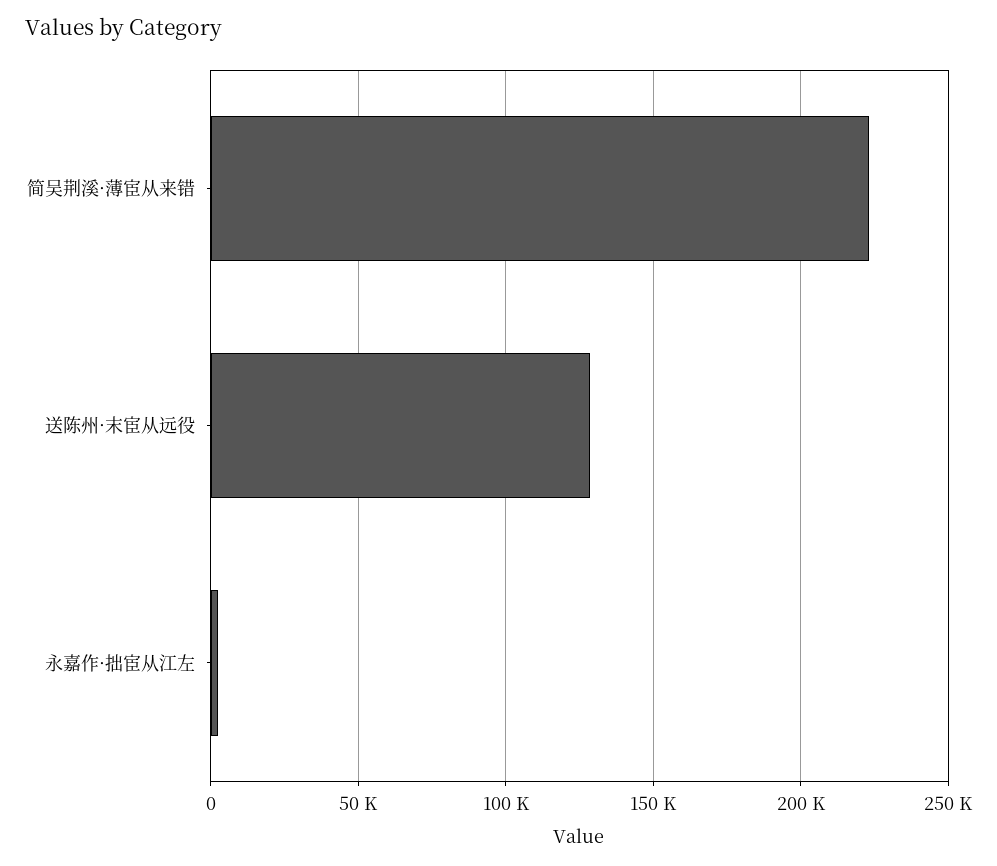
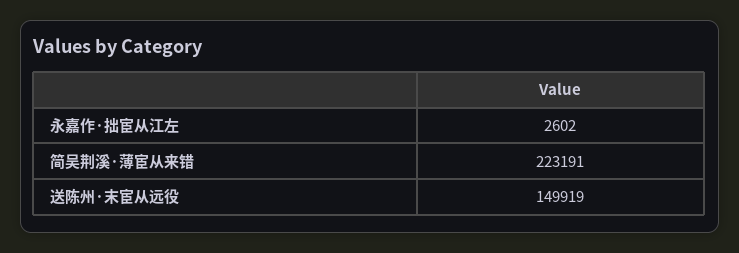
  {
    "简吴荆溪·薄宦从来错": 223191,
-   "送陈州·末宦从远役": 130000,
+   "送陈州·末宦从远役": 149919,
    "永嘉作·拙宦从江左": 2602
  }

